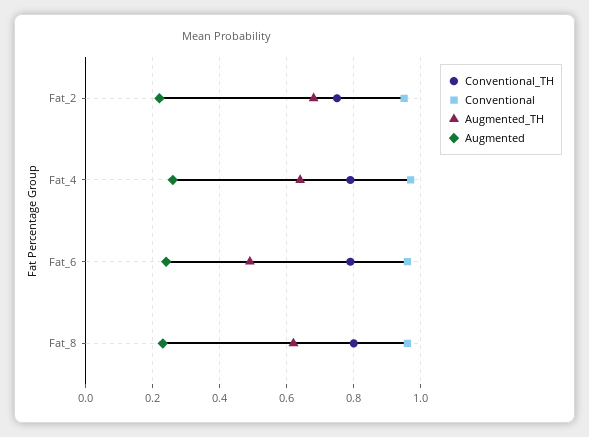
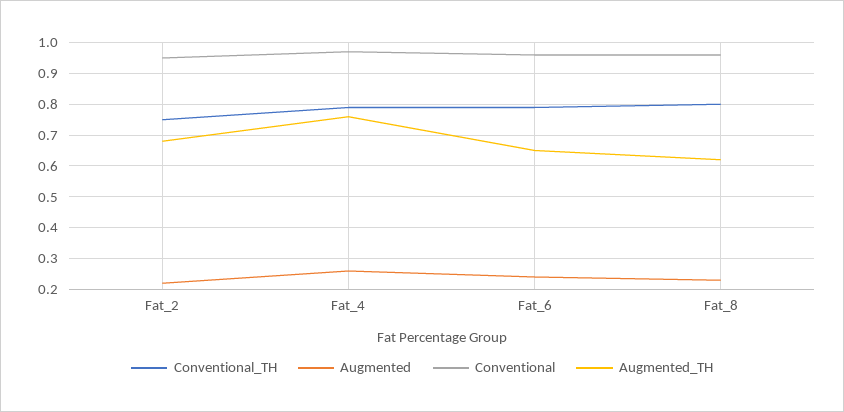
  {
    "Conventional_TH": {
      "Fat_2": 0.75,
      "Fat_4": 0.8,
      "Fat_6": 0.8,
      "Fat_8": 0.8
    },
    "Conventional": {
      "Fat_2": 0.95,
      "Fat_4": 0.95,
      "Fat_6": 0.95,
      "Fat_8": 0.95
    },
    "Augmented_TH": {
      "Fat_2": 0.7,
-     "Fat_4": 0.65,
+     "Fat_4": 0.75,
-     "Fat_6": 0.5,
+     "Fat_6": 0.65,
      "Fat_8": 0.6
    },
    "Augmented": {
      "Fat_2": 0.2,
      "Fat_4": 0.25,
      "Fat_6": 0.25,
      "Fat_8": 0.25
    }
  }

